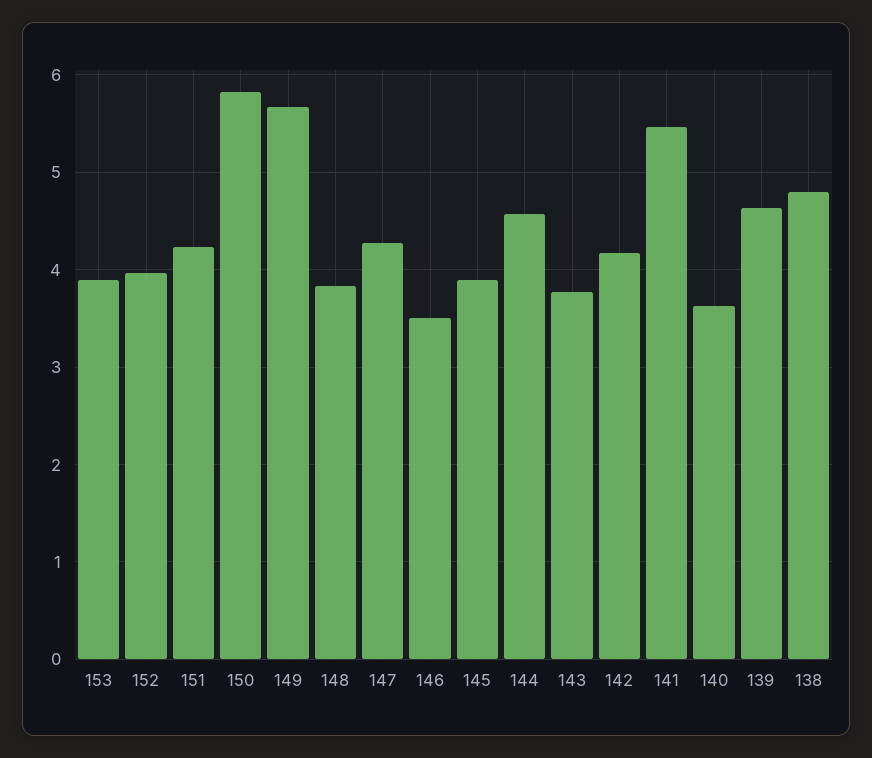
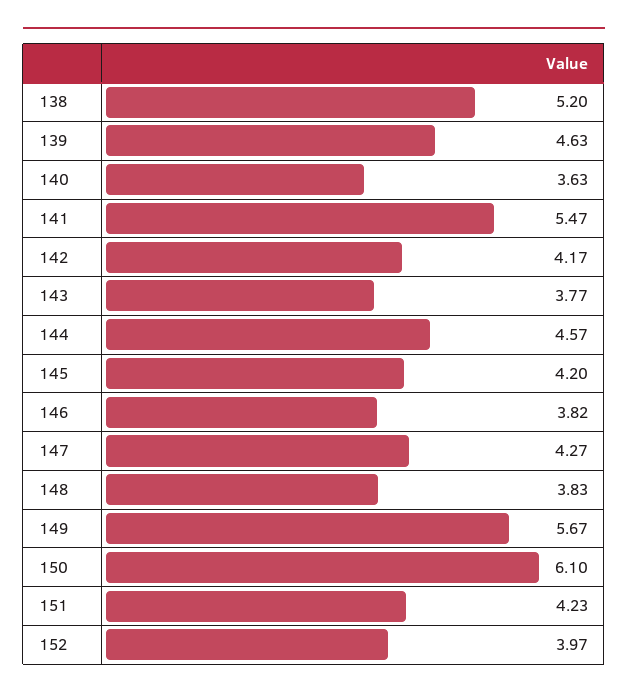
  {
-   "153": 3.9,
    "152": 3.97,
    "151": 4.23,
-   "150": 5.8,
+   "150": 6.1,
    "149": 5.67,
    "148": 3.83,
    "147": 4.27,
-   "146": 3.5,
+   "146": 3.82,
-   "145": 3.9,
+   "145": 4.2,
    "144": 4.57,
    "143": 3.77,
    "142": 4.17,
    "141": 5.47,
    "140": 3.63,
    "139": 4.63,
-   "138": 4.8
+   "138": 5.2
  }

